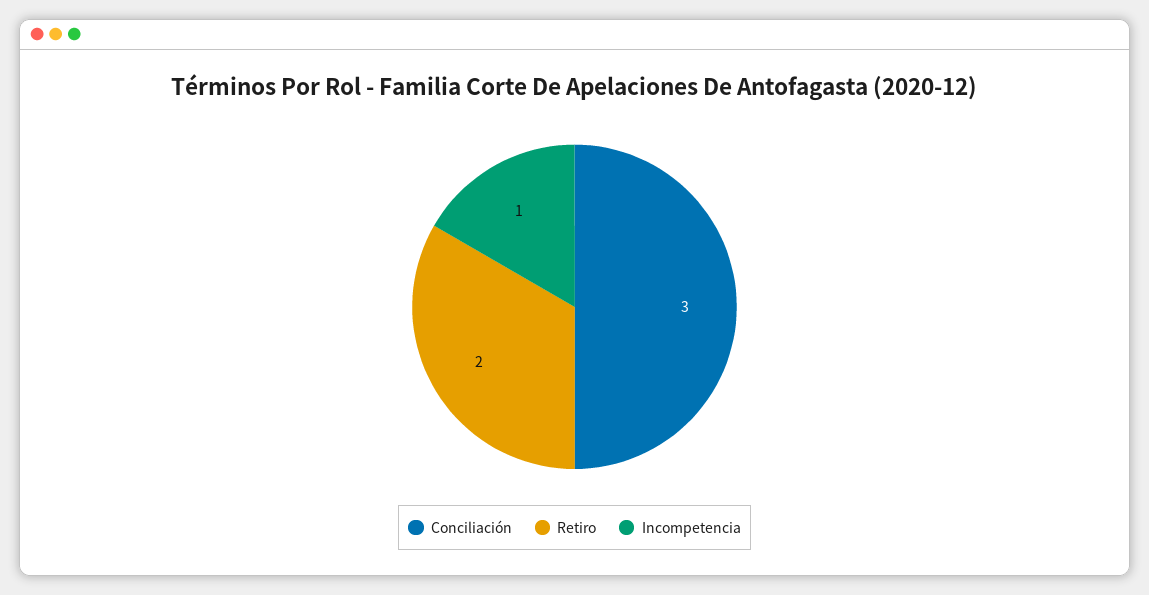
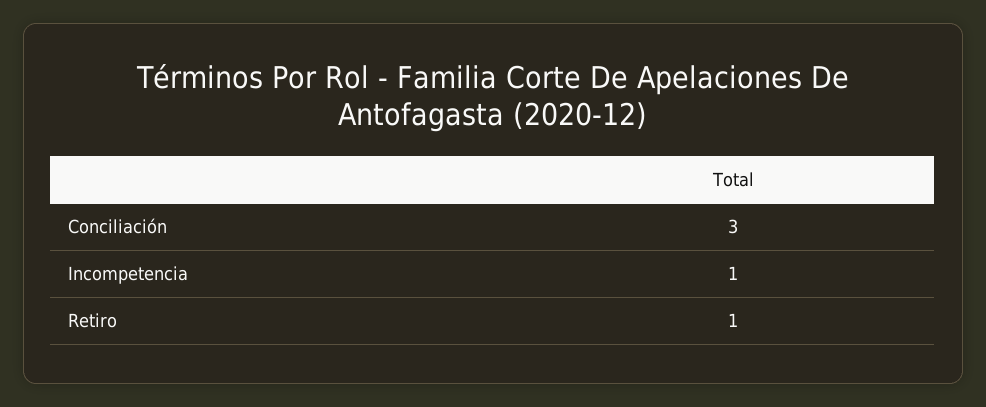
  {
    "Conciliación": 3,
-   "Retiro": 2,
+   "Retiro": 1,
    "Incompetencia": 1
  }

